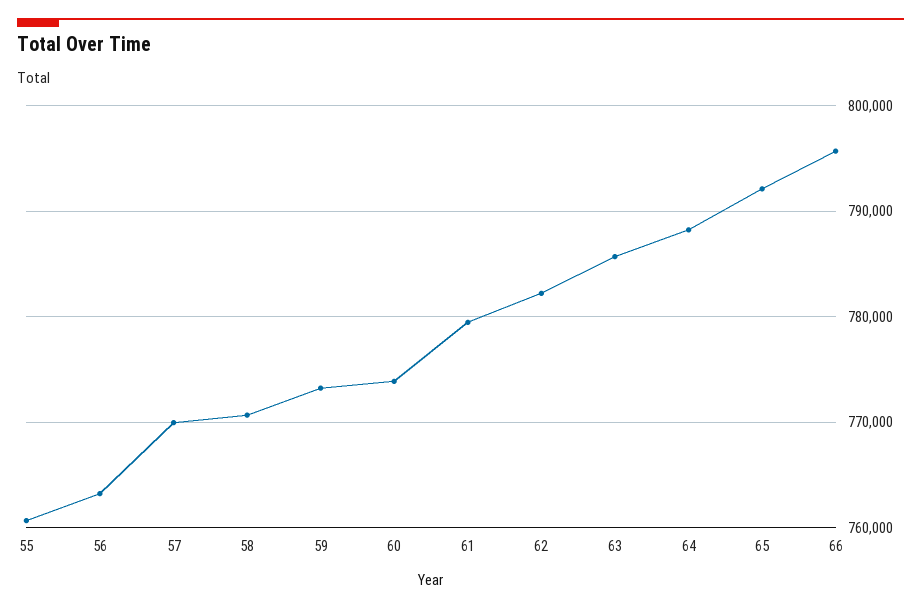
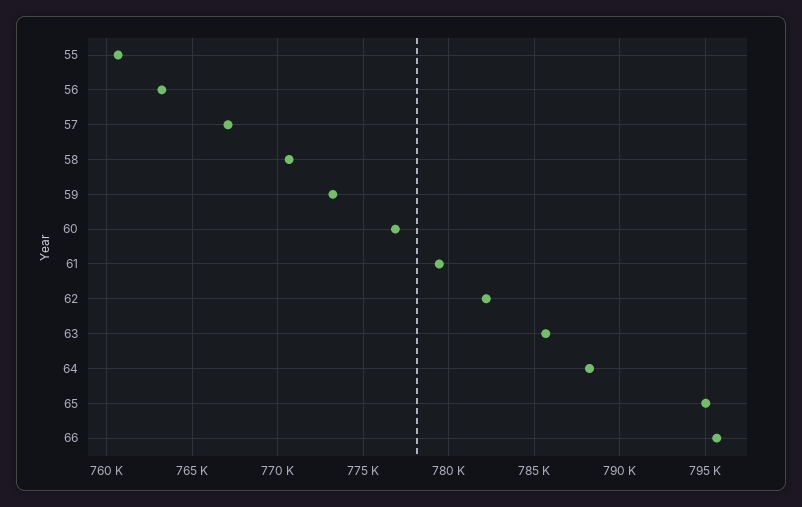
  {
    "55": 760500,
    "56": 763000,
-   "57": 770000,
+   "57": 767000,
    "58": 770500,
    "59": 773000,
-   "60": 774000,
+   "60": 777000,
    "61": 779500,
    "62": 782000,
    "63": 785500,
    "64": 788000,
-   "65": 792000,
+   "65": 795000,
    "66": 795500
  }

